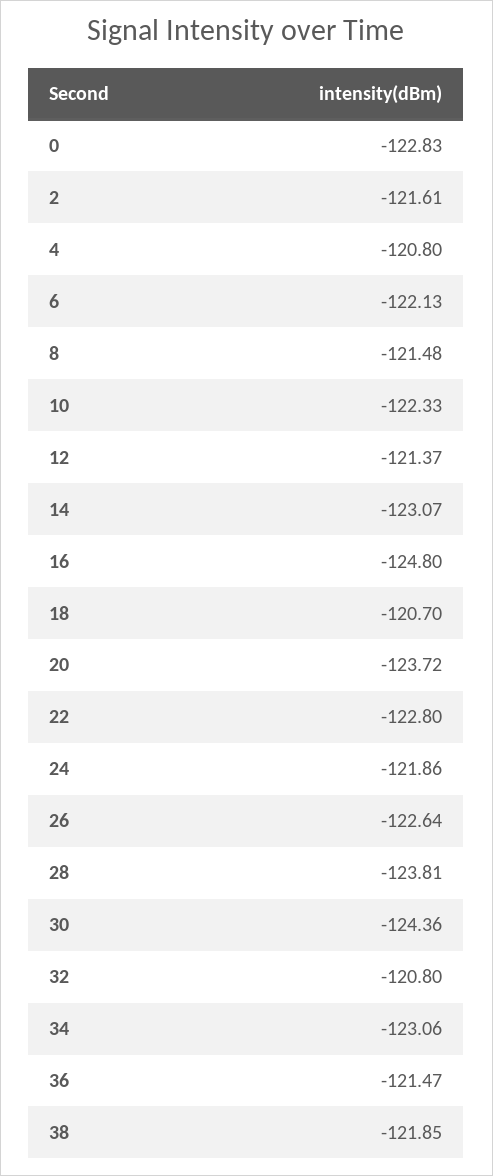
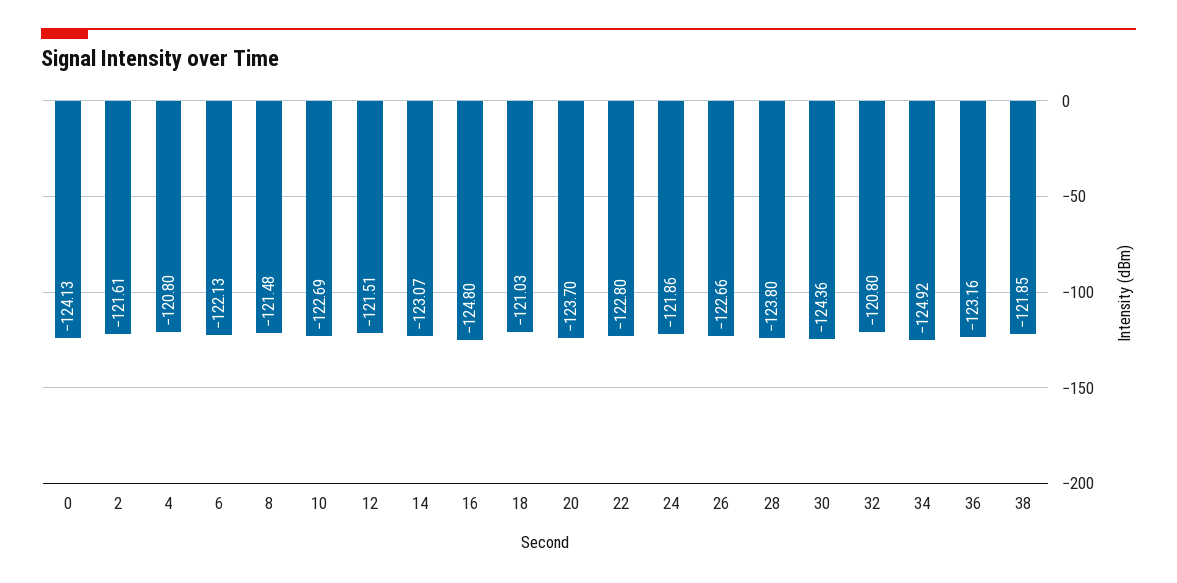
  {
-   "0": -122.83,
+   "0": -124.13,
    "2": -121.61,
    "4": -120.8,
    "6": -122.13,
    "8": -121.48,
-   "10": -122.33,
+   "10": -122.69,
-   "12": -121.37,
+   "12": -121.51,
    "14": -123.07,
    "16": -124.8,
-   "18": -120.7,
+   "18": -121.03,
-   "20": -123.72,
+   "20": -123.7,
    "22": -122.8,
    "24": -121.86,
-   "26": -122.64,
+   "26": -122.66,
-   "28": -123.81,
+   "28": -123.8,
    "30": -124.36,
    "32": -120.8,
-   "34": -123.06,
+   "34": -124.92,
-   "36": -121.47,
+   "36": -123.16,
    "38": -121.85
  }

